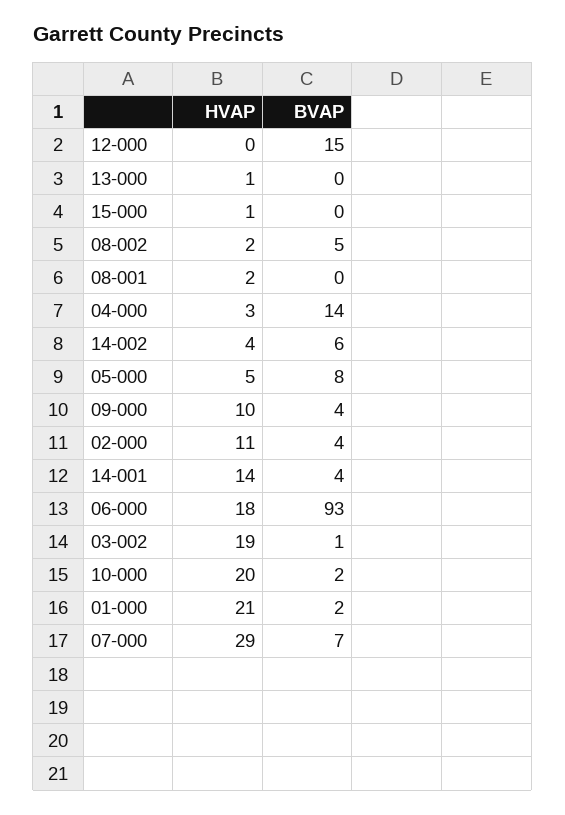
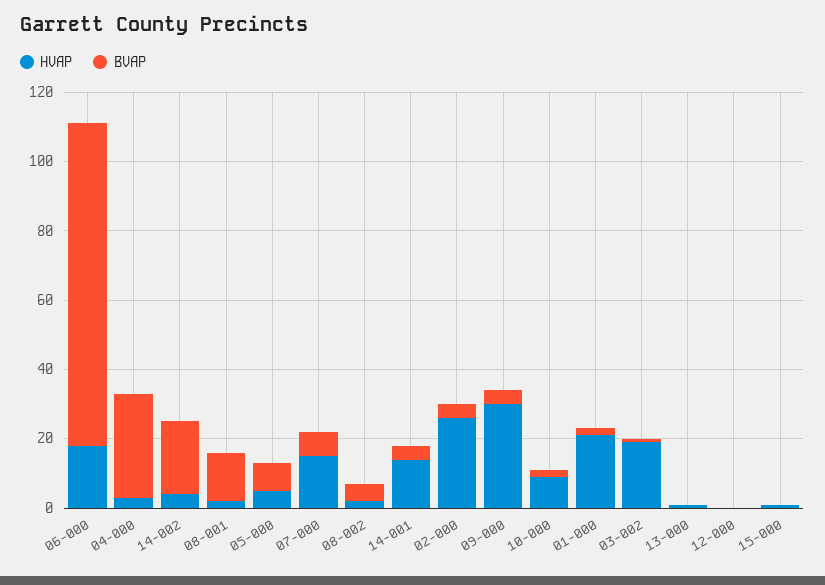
  {
    "HVAP": {
      "12-000": 0,
      "13-000": 1,
      "15-000": 1,
      "08-002": 2,
      "08-001": 2,
      "04-000": 3,
      "14-002": 4,
      "05-000": 5,
-     "09-000": 10,
+     "09-000": 30,
-     "02-000": 11,
+     "02-000": 25,
      "14-001": 14,
      "06-000": 18,
      "03-002": 19,
-     "10-000": 20,
+     "10-000": 10,
      "01-000": 21,
-     "07-000": 29
+     "07-000": 15
    },
    "BVAP": {
-     "12-000": 15,
+     "12-000": 0,
      "13-000": 0,
      "15-000": 0,
      "08-002": 5,
-     "08-001": 0,
+     "08-001": 15,
-     "04-000": 14,
+     "04-000": 30,
-     "14-002": 6,
+     "14-002": 20,
      "05-000": 8,
      "09-000": 4,
      "02-000": 4,
      "14-001": 4,
      "06-000": 93,
      "03-002": 1,
      "10-000": 2,
      "01-000": 2,
      "07-000": 7
    }
  }

